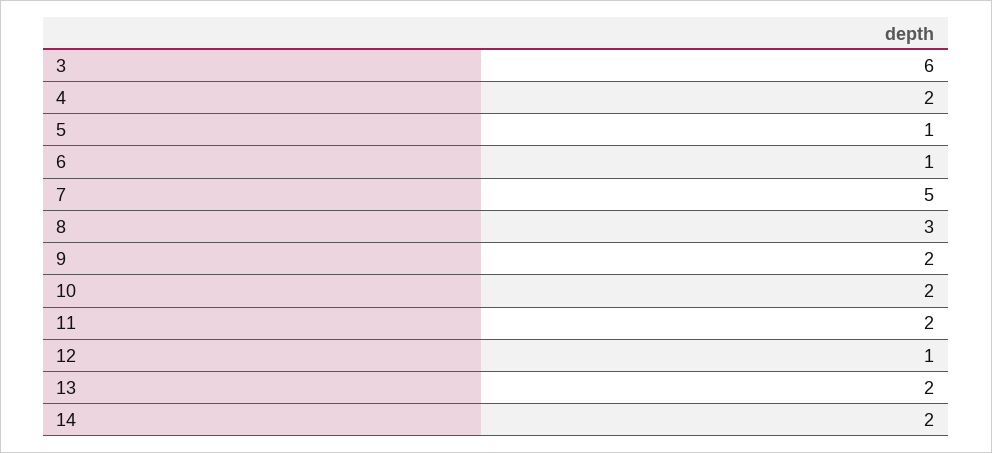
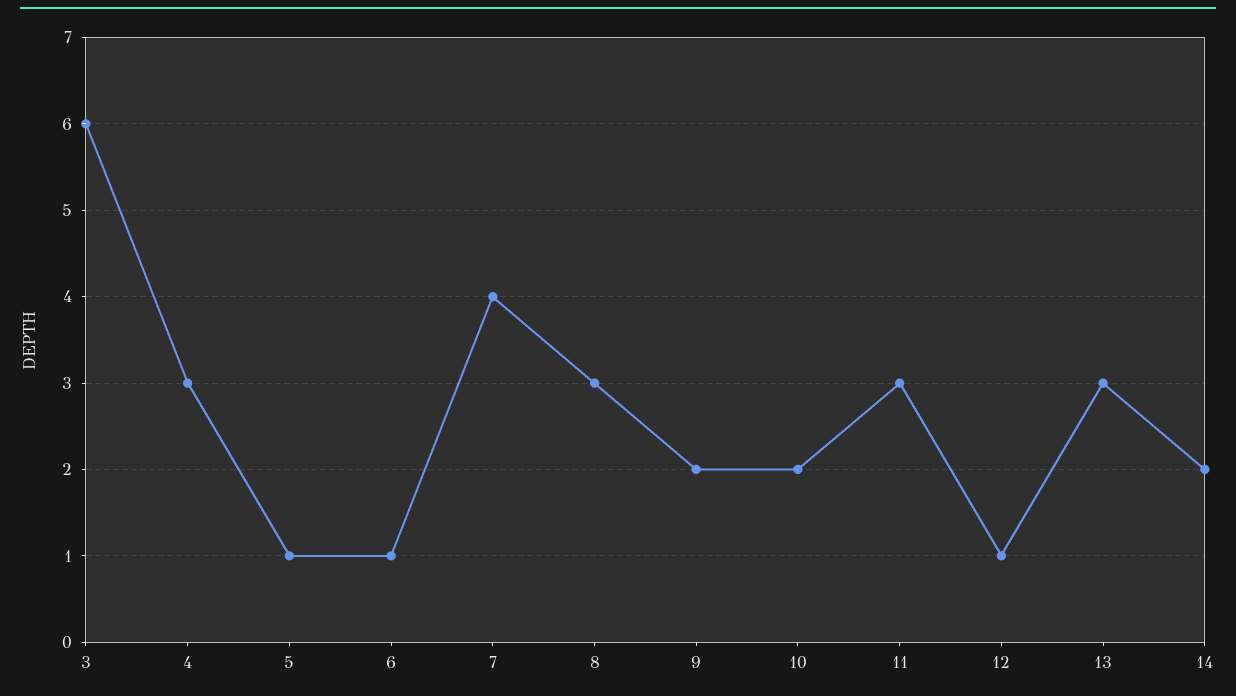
  {
    "3": 6,
-   "4": 2,
+   "4": 3,
    "5": 1,
    "6": 1,
-   "7": 5,
+   "7": 4,
    "8": 3,
    "9": 2,
    "10": 2,
-   "11": 2,
+   "11": 3,
    "12": 1,
-   "13": 2,
+   "13": 3,
    "14": 2
  }

